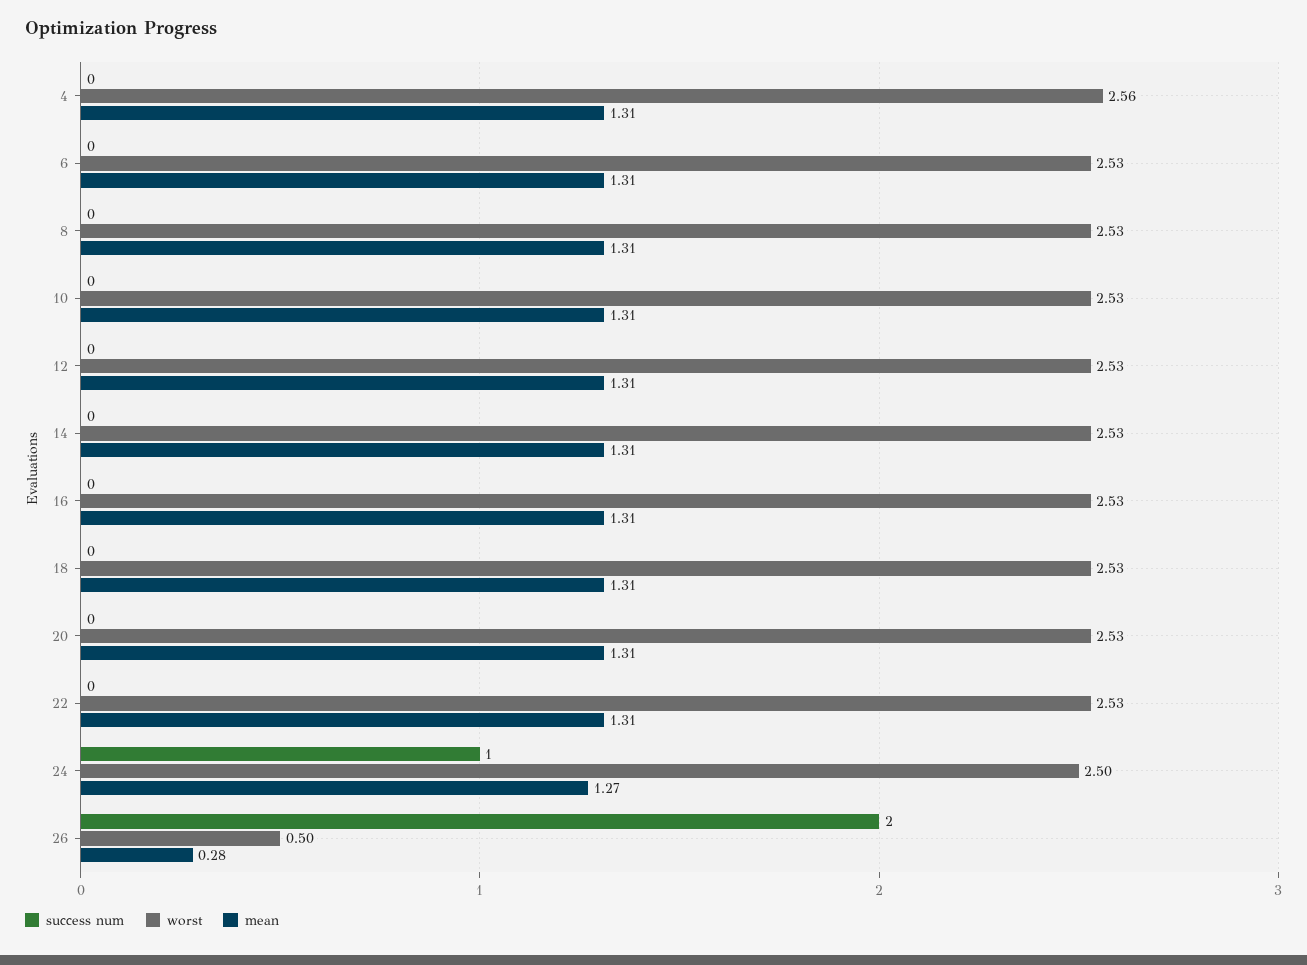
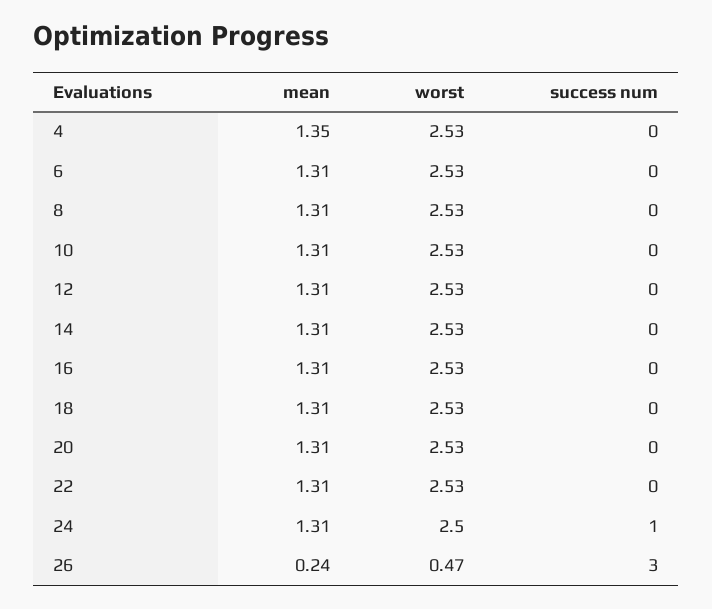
  {
    "success num": {
      "4": 0,
      "6": 0,
      "8": 0,
      "10": 0,
      "12": 0,
      "14": 0,
      "16": 0,
      "18": 0,
      "20": 0,
      "22": 0,
      "24": 1,
-     "26": 2
+     "26": 3
    },
    "worst": {
-     "4": 2.56,
+     "4": 2.53,
      "6": 2.53,
      "8": 2.53,
      "10": 2.53,
      "12": 2.53,
      "14": 2.53,
      "16": 2.53,
      "18": 2.53,
      "20": 2.53,
      "22": 2.53,
      "24": 2.5,
-     "26": 0.5
+     "26": 0.47
    },
    "mean": {
-     "4": 1.31,
+     "4": 1.35,
      "6": 1.31,
      "8": 1.31,
      "10": 1.31,
      "12": 1.31,
      "14": 1.31,
      "16": 1.31,
      "18": 1.31,
      "20": 1.31,
      "22": 1.31,
-     "24": 1.27,
+     "24": 1.31,
-     "26": 0.28
+     "26": 0.24
    }
  }

